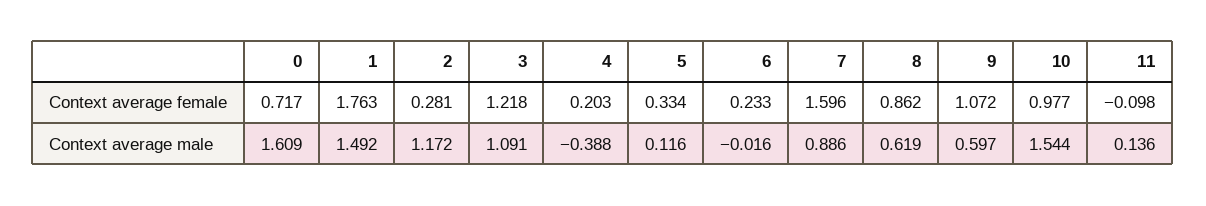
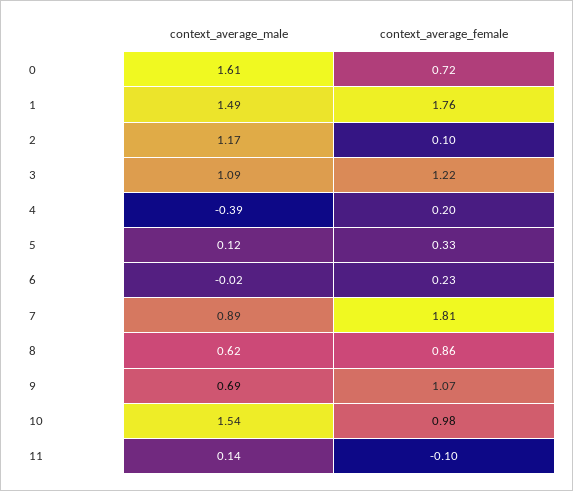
  {
    "0": {
      "Context average female": 0.717,
      "Context average male": 1.609
    },
    "1": {
      "Context average female": 1.763,
      "Context average male": 1.492
    },
    "2": {
-     "Context average female": 0.281,
+     "Context average female": 0.1,
      "Context average male": 1.172
    },
    "3": {
      "Context average female": 1.218,
      "Context average male": 1.091
    },
    "4": {
      "Context average female": 0.203,
      "Context average male": -0.388
    },
    "5": {
      "Context average female": 0.334,
      "Context average male": 0.116
    },
    "6": {
      "Context average female": 0.233,
      "Context average male": -0.016
    },
    "7": {
-     "Context average female": 1.596,
+     "Context average female": 1.81,
      "Context average male": 0.886
    },
    "8": {
      "Context average female": 0.862,
      "Context average male": 0.619
    },
    "9": {
      "Context average female": 1.072,
-     "Context average male": 0.597
+     "Context average male": 0.69
    },
    "10": {
      "Context average female": 0.977,
      "Context average male": 1.544
    },
    "11": {
      "Context average female": -0.098,
      "Context average male": 0.136
    }
  }

